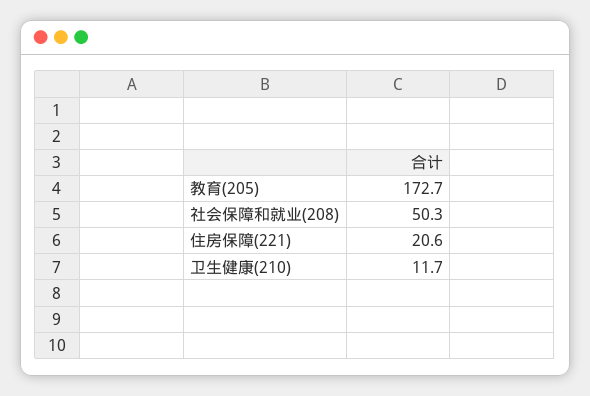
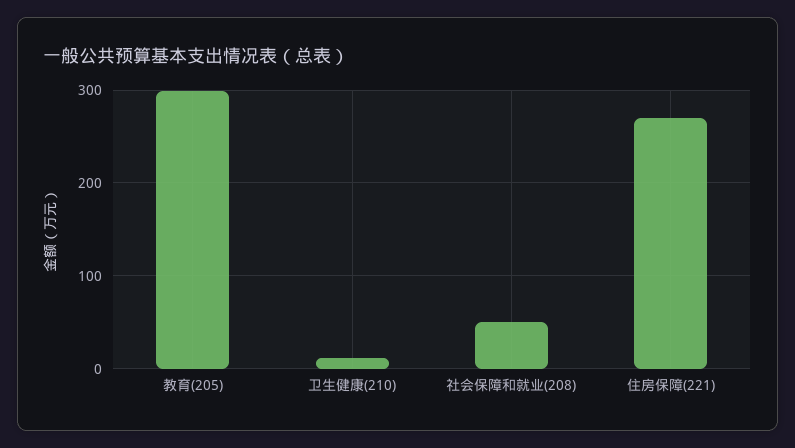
  {
-   "教育(205)": 172.7,
+   "教育(205)": 300,
    "社会保障和就业(208)": 50.3,
-   "住房保障(221)": 20.6,
+   "住房保障(221)": 270,
    "卫生健康(210)": 11.7
  }

